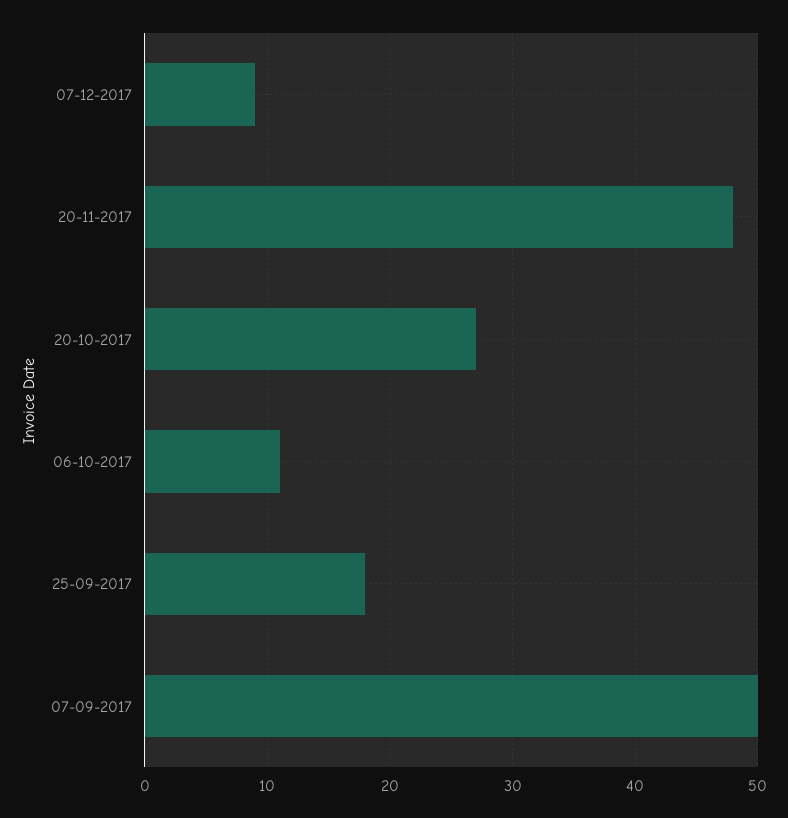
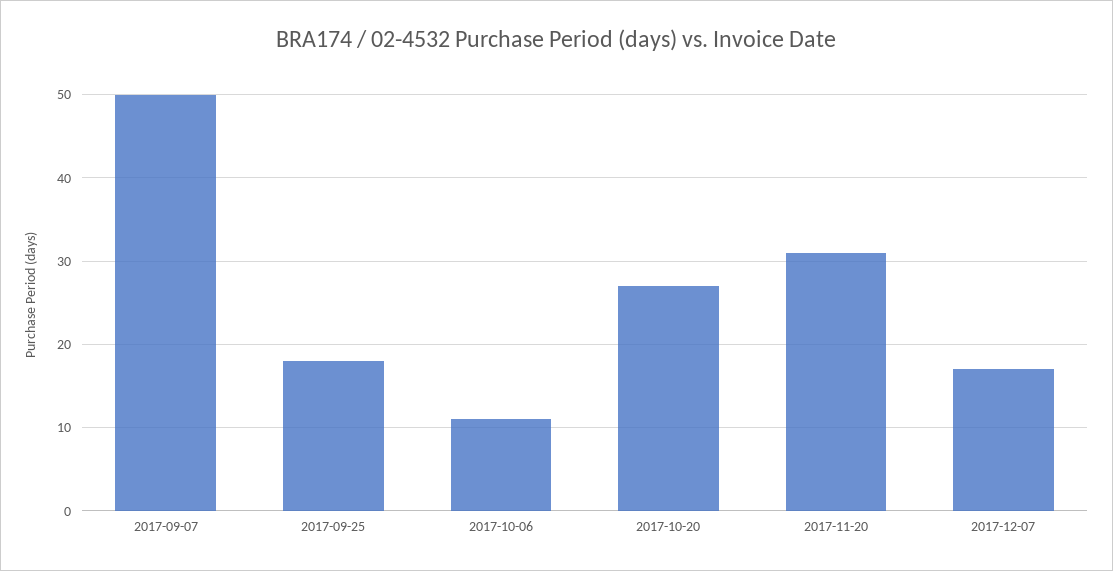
  {
-   "07-12-2017": 9,
+   "07-12-2017": 17,
-   "20-11-2017": 48,
+   "20-11-2017": 31,
    "20-10-2017": 27,
    "06-10-2017": 11,
    "25-09-2017": 18,
    "07-09-2017": 50
  }

